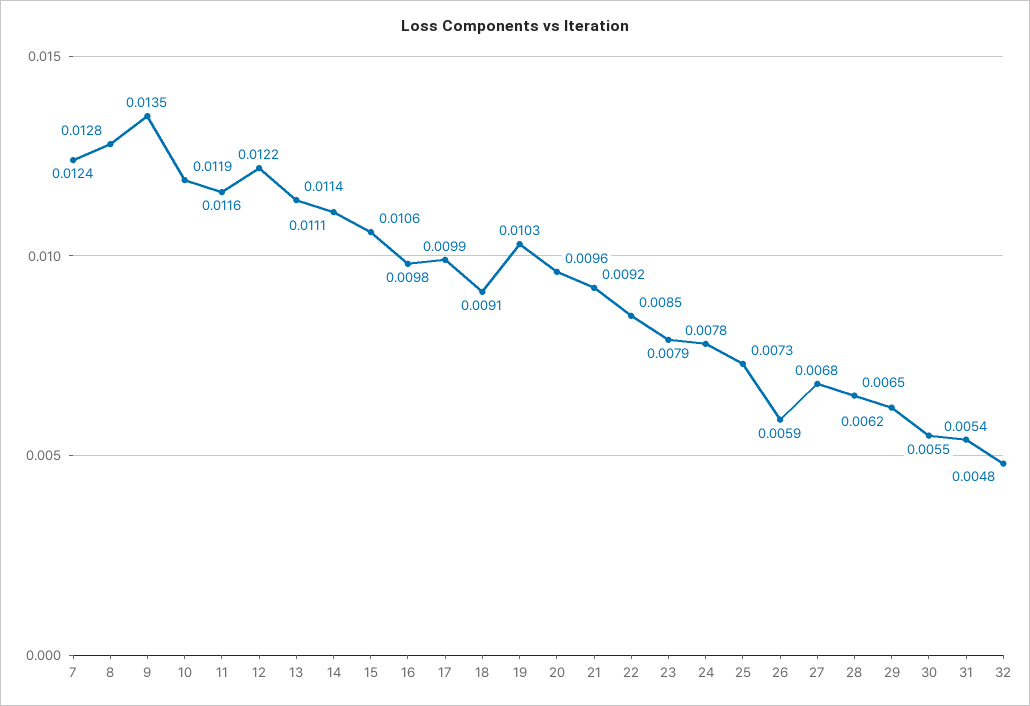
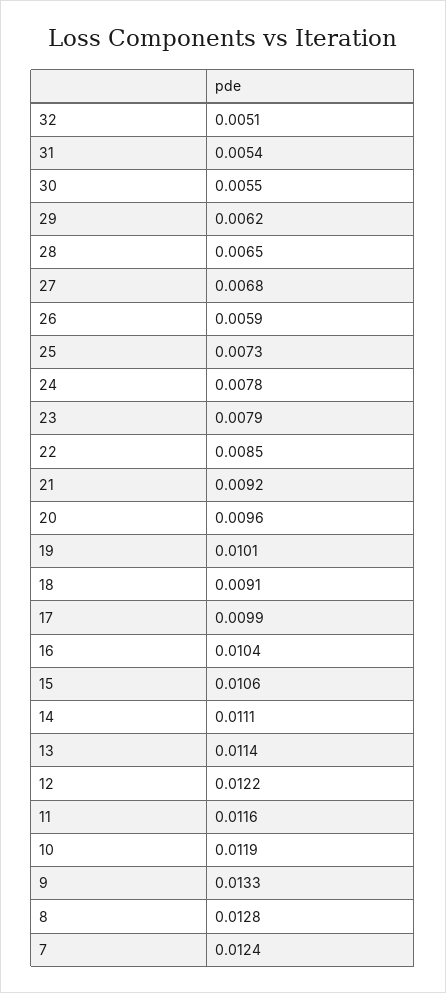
  {
    "7": 0.0124,
    "8": 0.0128,
-   "9": 0.0135,
+   "9": 0.0133,
    "10": 0.0119,
    "11": 0.0116,
    "12": 0.0122,
    "13": 0.0114,
    "14": 0.0111,
    "15": 0.0106,
-   "16": 0.0098,
+   "16": 0.0104,
    "17": 0.0099,
    "18": 0.0091,
-   "19": 0.0103,
+   "19": 0.0101,
    "20": 0.0096,
    "21": 0.0092,
    "22": 0.0085,
    "23": 0.0079,
    "24": 0.0078,
    "25": 0.0073,
    "26": 0.0059,
    "27": 0.0068,
    "28": 0.0065,
    "29": 0.0062,
    "30": 0.0055,
    "31": 0.0054,
-   "32": 0.0048
+   "32": 0.0051
  }

